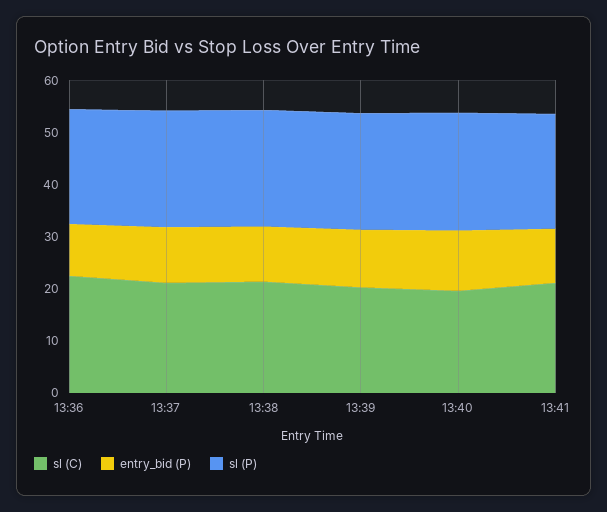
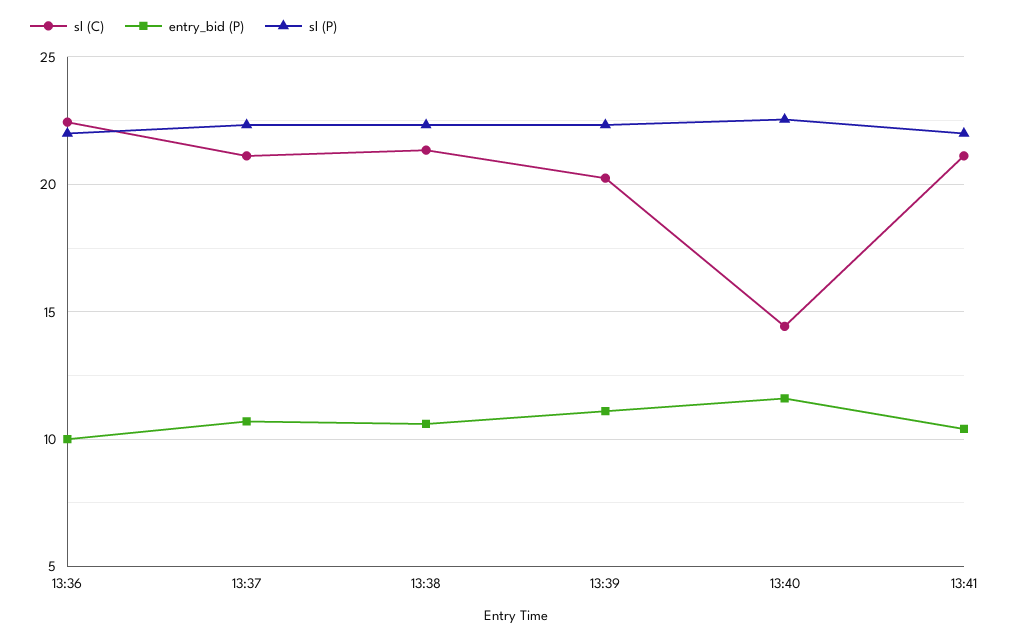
  {
    "sl (C)": {
      "13:36": 22.5,
      "13:37": 21,
      "13:38": 21.5,
      "13:39": 20,
-     "13:40": 20,
+     "13:40": 14.5,
      "13:41": 21
    },
    "entry_bid (P)": {
      "13:36": 10,
      "13:37": 10.5,
      "13:38": 10.5,
      "13:39": 11,
      "13:40": 11.5,
      "13:41": 10.5
    },
    "sl (P)": {
      "13:36": 22,
      "13:37": 22.5,
      "13:38": 22.5,
      "13:39": 22.5,
      "13:40": 22.5,
      "13:41": 22
    }
  }

